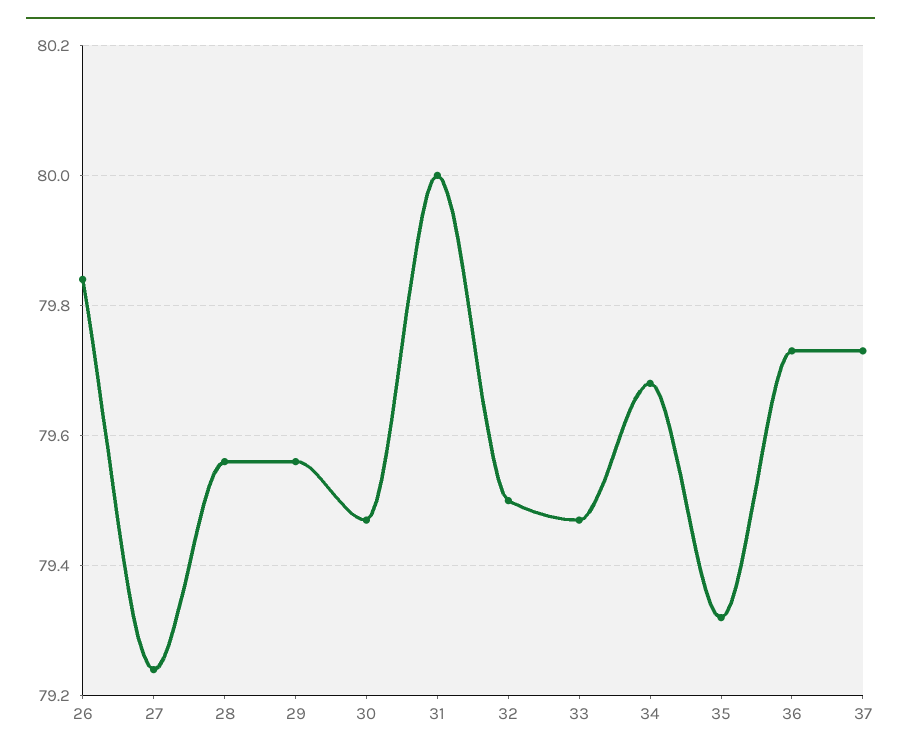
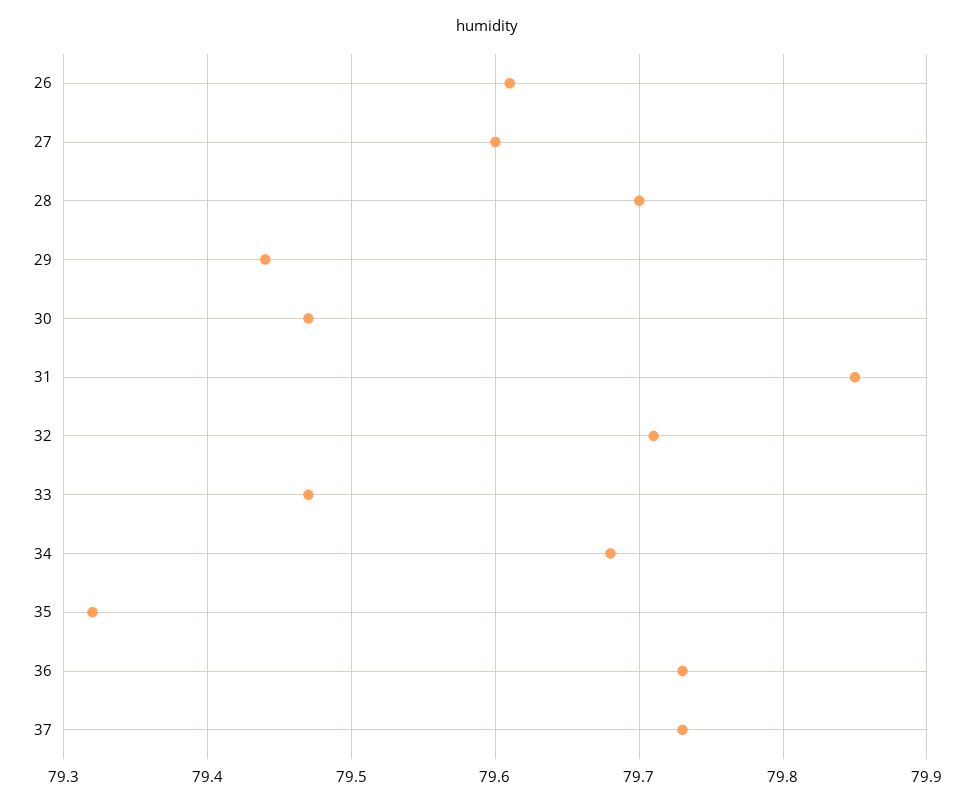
  {
-   "26": 79.85,
+   "26": 79.61,
-   "27": 79.25,
+   "27": 79.6,
-   "28": 79.55,
+   "28": 79.7,
-   "29": 79.55,
+   "29": 79.44,
    "30": 79.47,
-   "31": 80,
+   "31": 79.85,
-   "32": 79.5,
+   "32": 79.71,
    "33": 79.47,
    "34": 79.68,
    "35": 79.32,
    "36": 79.73,
    "37": 79.73
  }

